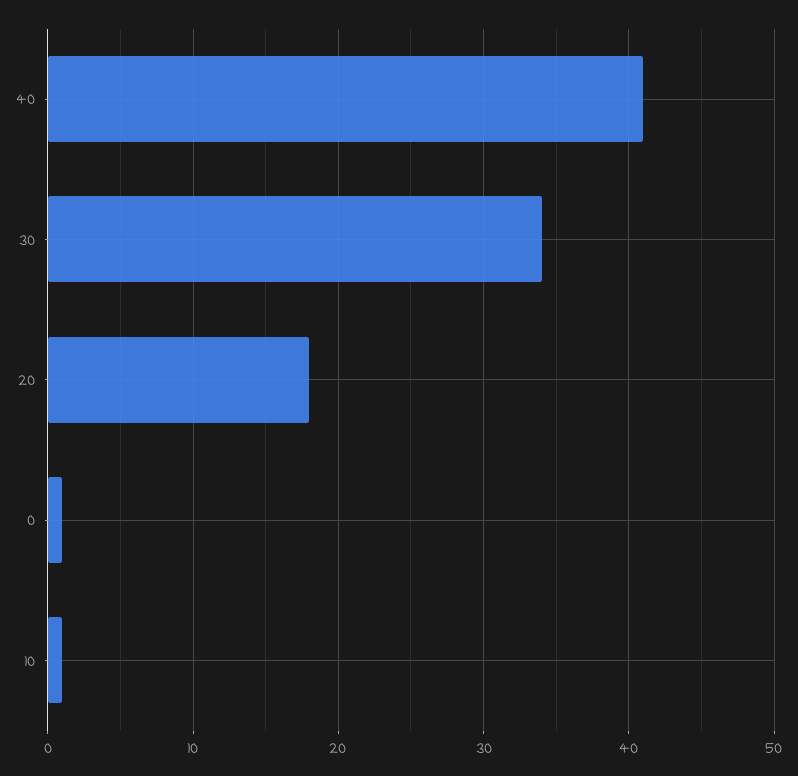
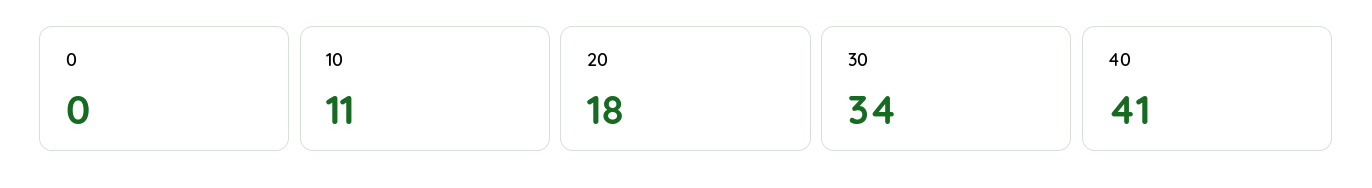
  {
    "40": 41,
    "30": 34,
    "20": 18,
-   "0": 1,
+   "0": 0,
-   "10": 1
+   "10": 11
  }

